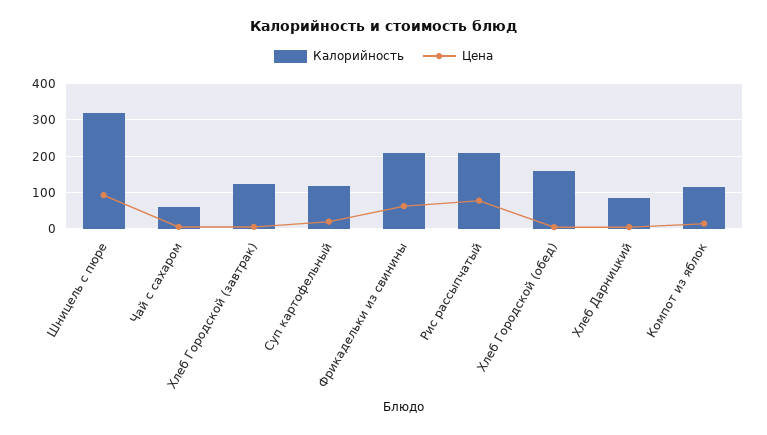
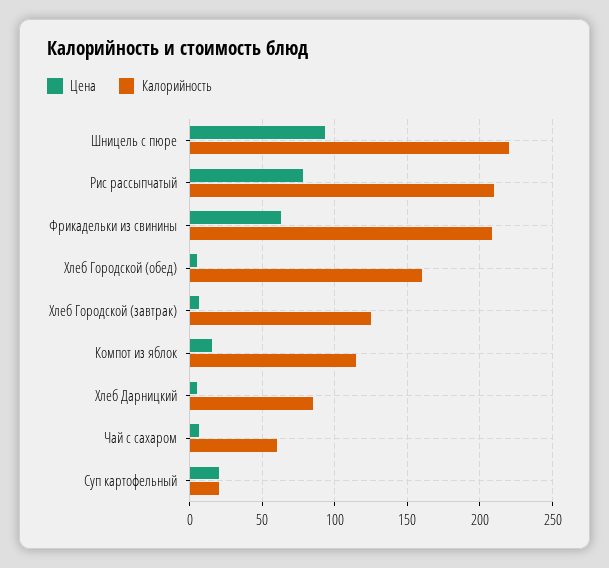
  {
    "Калорийность": {
-     "Шницель с пюре": 320,
+     "Шницель с пюре": 220,
      "Чай с сахаром": 60,
      "Хлеб Городской (завтрак)": 125,
-     "Суп картофельный": 120,
+     "Суп картофельный": 20,
      "Фрикадельки из свинины": 210,
      "Рис рассыпчатый": 210,
      "Хлеб Городской (обед)": 160,
      "Хлеб Дарницкий": 85,
      "Компот из яблок": 115
    },
    "Цена": {
      "Шницель с пюре": 95,
      "Чай с сахаром": 5,
      "Хлеб Городской (завтрак)": 5,
      "Суп картофельный": 20,
      "Фрикадельки из свинины": 65,
      "Рис рассыпчатый": 80,
      "Хлеб Городской (обед)": 5,
      "Хлеб Дарницкий": 5,
      "Компот из яблок": 15
    }
  }

